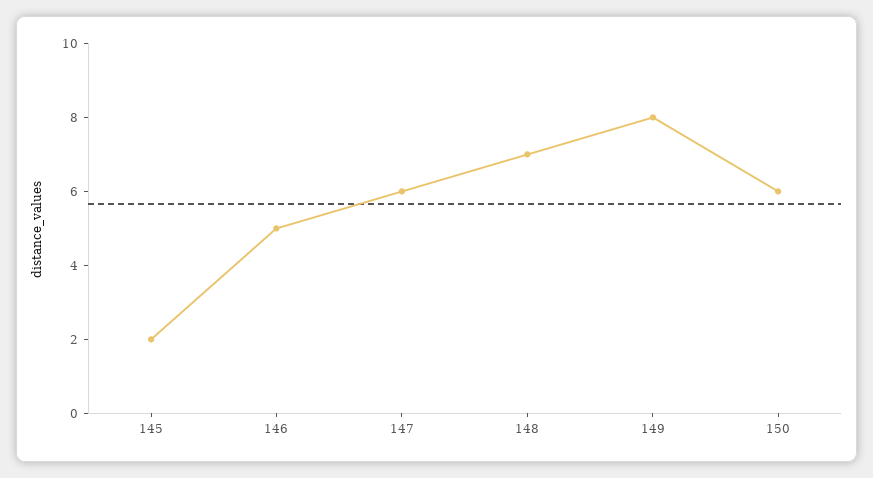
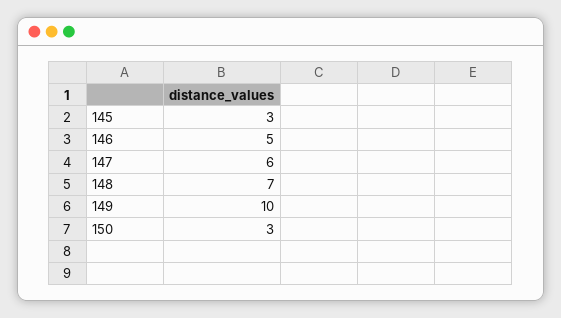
  {
-   "145": 2,
+   "145": 3,
    "146": 5,
    "147": 6,
    "148": 7,
-   "149": 8,
+   "149": 10,
-   "150": 6
+   "150": 3
  }

